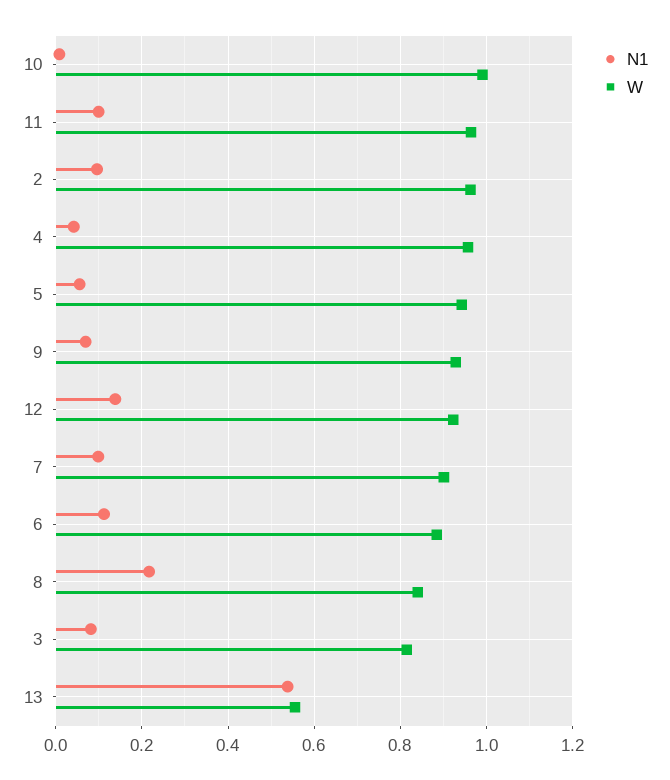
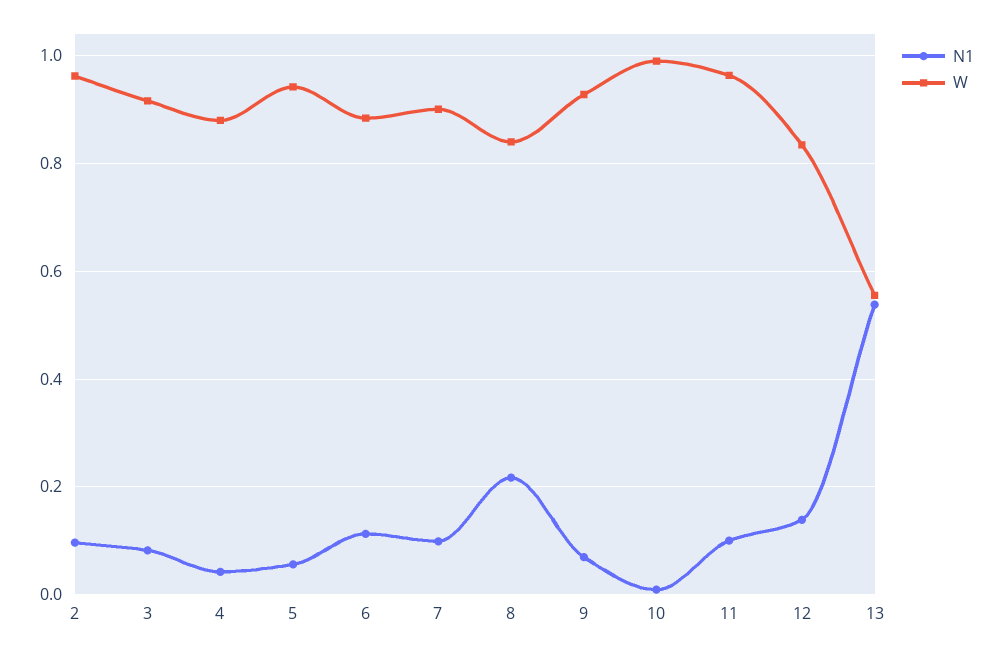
  {
    "N1": {
      "10": 0,
      "11": 0.1,
      "2": 0.1,
      "4": 0.04,
      "5": 0.06,
      "9": 0.06,
      "12": 0.14,
      "7": 0.1,
      "6": 0.12,
      "8": 0.22,
      "3": 0.08,
      "13": 0.54
    },
    "W": {
      "10": 1,
      "11": 0.96,
      "2": 0.96,
-     "4": 0.96,
+     "4": 0.88,
      "5": 0.94,
      "9": 0.92,
-     "12": 0.92,
+     "12": 0.84,
      "7": 0.9,
      "6": 0.88,
      "8": 0.84,
-     "3": 0.82,
+     "3": 0.92,
      "13": 0.56
    }
  }

